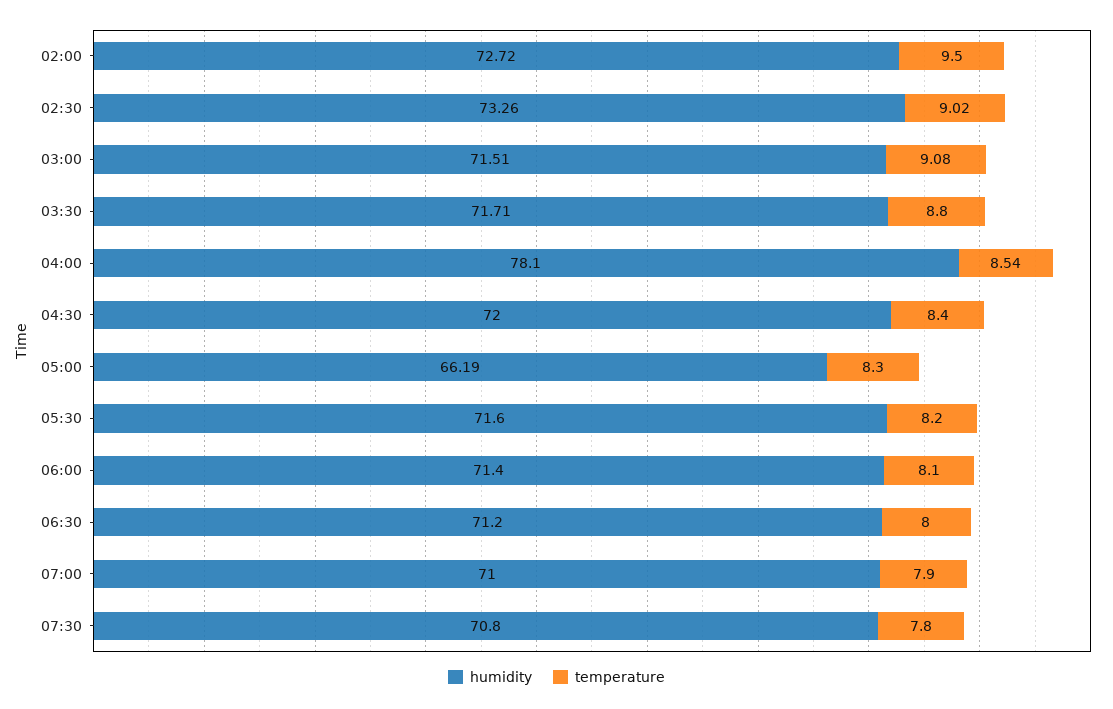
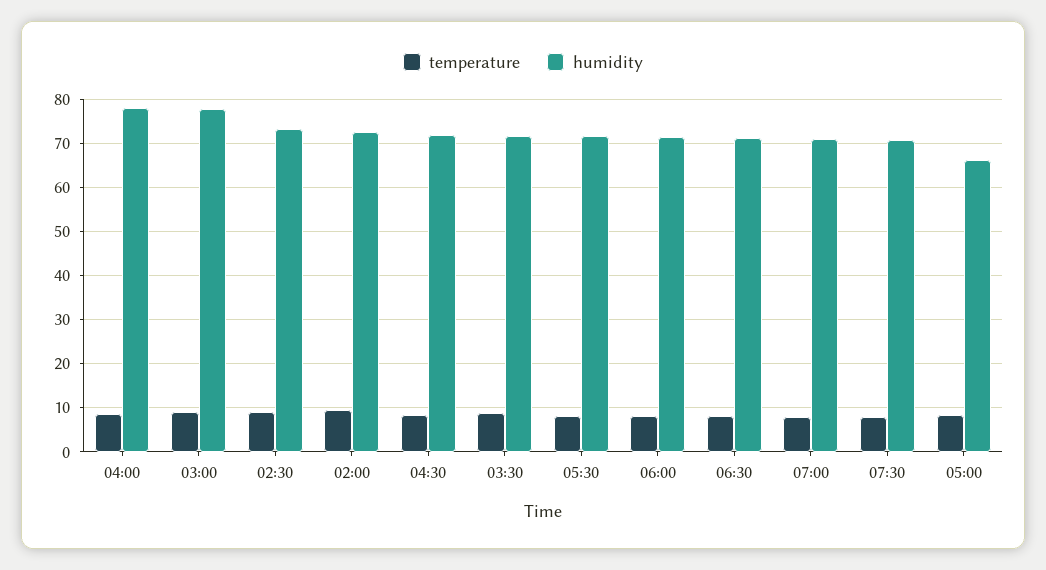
  {
    "humidity": {
      "02:00": 72.72,
      "02:30": 73.26,
-     "03:00": 71.51,
+     "03:00": 78,
      "03:30": 71.71,
      "04:00": 78.1,
      "04:30": 72,
      "05:00": 66.19,
      "05:30": 71.6,
      "06:00": 71.4,
      "06:30": 71.2,
      "07:00": 71,
      "07:30": 70.8
    },
    "temperature": {
      "02:00": 9.5,
      "02:30": 9.02,
      "03:00": 9.08,
      "03:30": 8.8,
      "04:00": 8.54,
      "04:30": 8.4,
      "05:00": 8.3,
      "05:30": 8.2,
      "06:00": 8.1,
      "06:30": 8,
      "07:00": 7.9,
      "07:30": 7.8
    }
  }

